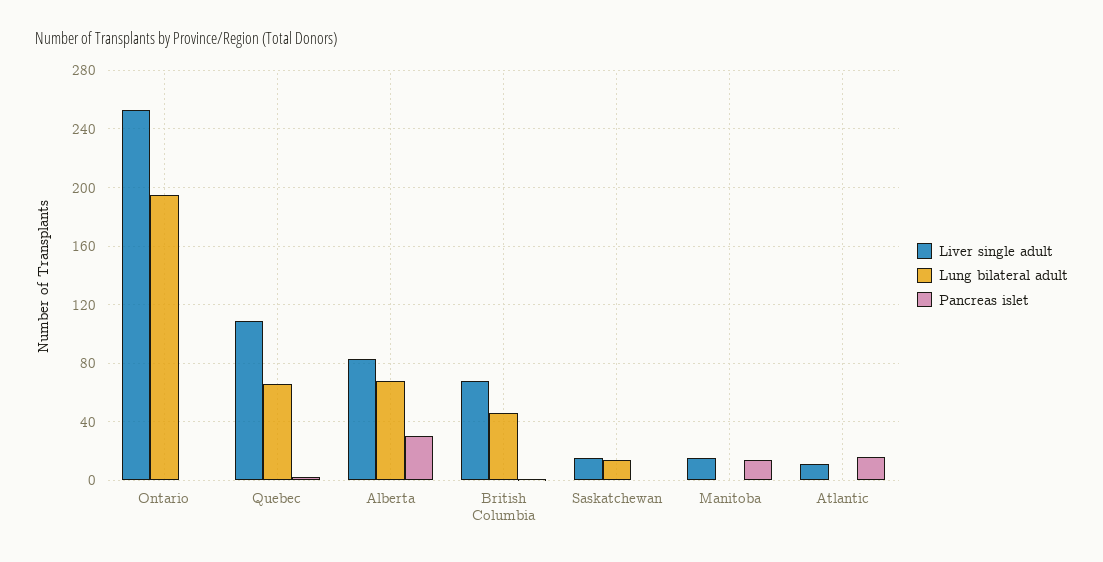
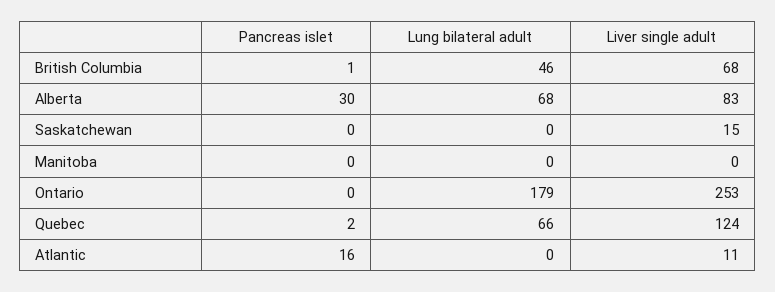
  {
    "Liver single adult": {
      "Ontario": 253,
-     "Quebec": 110,
+     "Quebec": 124,
      "Alberta": 83,
      "British Columbia": 68,
      "Saskatchewan": 15,
-     "Manitoba": 15,
+     "Manitoba": 0,
      "Atlantic": 11
    },
    "Lung bilateral adult": {
-     "Ontario": 195,
+     "Ontario": 179,
      "Quebec": 66,
      "Alberta": 68,
      "British Columbia": 46,
-     "Saskatchewan": 15,
+     "Saskatchewan": 0,
      "Manitoba": 0,
      "Atlantic": 0
    },
    "Pancreas islet": {
      "Ontario": 0,
      "Quebec": 2,
      "Alberta": 30,
      "British Columbia": 1,
      "Saskatchewan": 0,
-     "Manitoba": 15,
+     "Manitoba": 0,
      "Atlantic": 16
    }
  }

